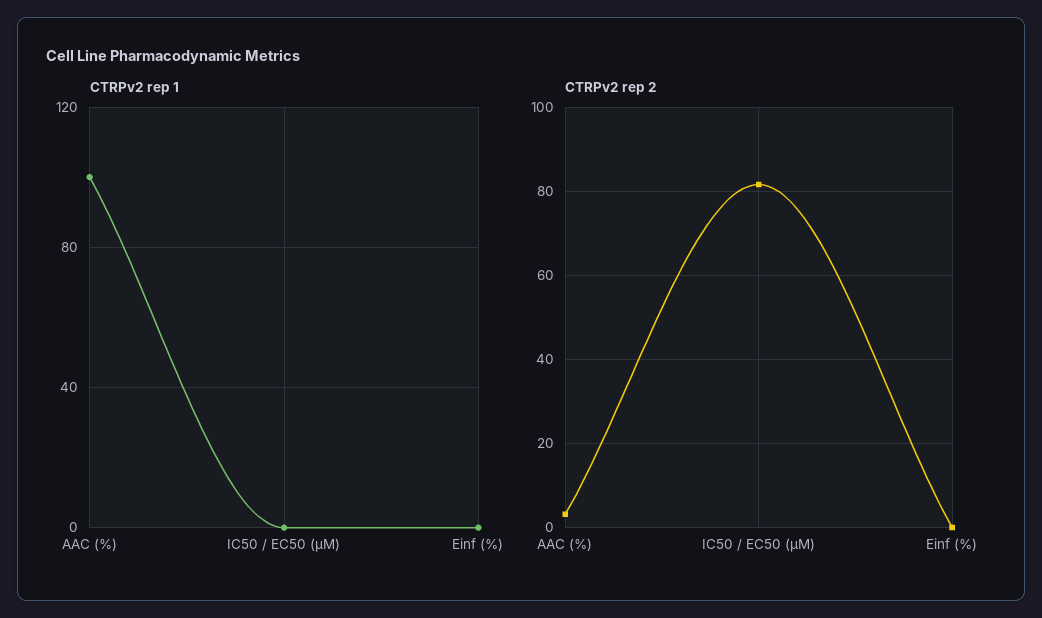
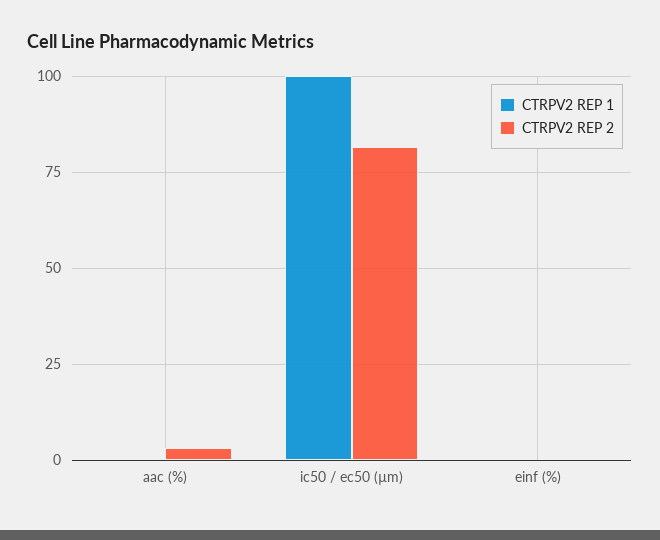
  {
    "CTRPv2 rep 1": {
-     "AAC (%)": 100,
+     "AAC (%)": 0,
-     "IC50 / EC50 (µM)": 0,
+     "IC50 / EC50 (µM)": 100,
      "Einf (%)": 0
    },
    "CTRPv2 rep 2": {
      "AAC (%)": 4,
      "IC50 / EC50 (µM)": 82,
      "Einf (%)": 0
    }
  }

